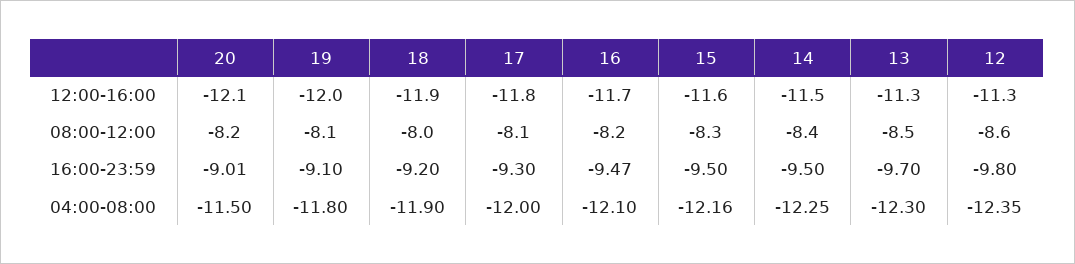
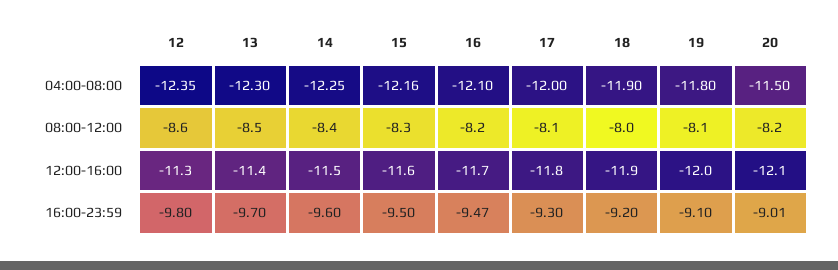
  {
    "20": {
      "12:00-16:00": -12.1,
      "08:00-12:00": -8.2,
      "16:00-23:59": -9.01,
      "04:00-08:00": -11.5
    },
    "19": {
      "12:00-16:00": -12,
      "08:00-12:00": -8.1,
      "16:00-23:59": -9.1,
      "04:00-08:00": -11.8
    },
    "18": {
      "12:00-16:00": -11.9,
      "08:00-12:00": -8,
      "16:00-23:59": -9.2,
      "04:00-08:00": -11.9
    },
    "17": {
      "12:00-16:00": -11.8,
      "08:00-12:00": -8.1,
      "16:00-23:59": -9.3,
      "04:00-08:00": -12
    },
    "16": {
      "12:00-16:00": -11.7,
      "08:00-12:00": -8.2,
      "16:00-23:59": -9.47,
      "04:00-08:00": -12.1
    },
    "15": {
      "12:00-16:00": -11.6,
      "08:00-12:00": -8.3,
      "16:00-23:59": -9.5,
      "04:00-08:00": -12.16
    },
    "14": {
      "12:00-16:00": -11.5,
      "08:00-12:00": -8.4,
-     "16:00-23:59": -9.5,
+     "16:00-23:59": -9.6,
      "04:00-08:00": -12.25
    },
    "13": {
-     "12:00-16:00": -11.3,
+     "12:00-16:00": -11.4,
      "08:00-12:00": -8.5,
      "16:00-23:59": -9.7,
      "04:00-08:00": -12.3
    },
    "12": {
      "12:00-16:00": -11.3,
      "08:00-12:00": -8.6,
      "16:00-23:59": -9.8,
      "04:00-08:00": -12.35
    }
  }

